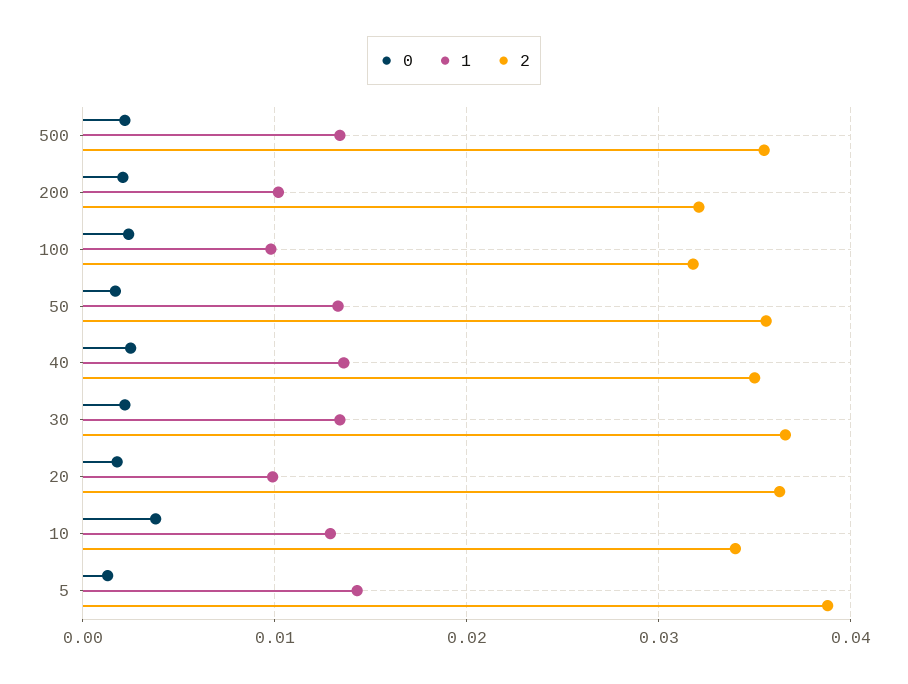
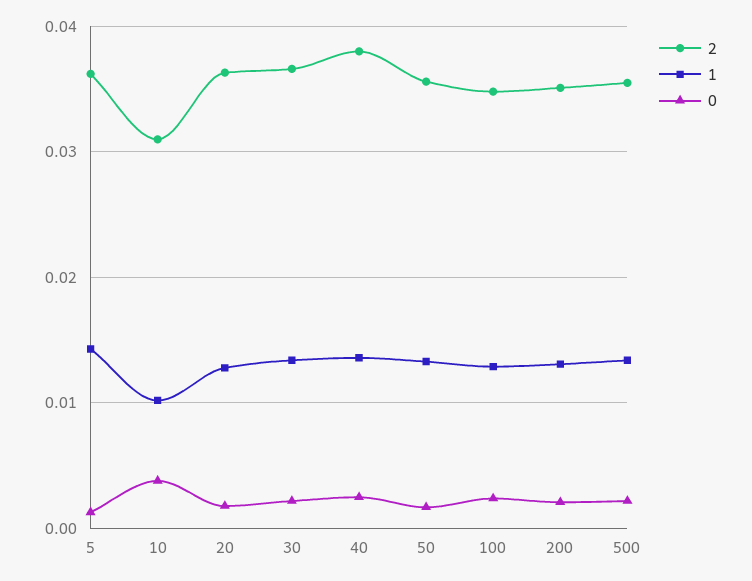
  {
    "0": {
      "500": 0.002,
      "200": 0.002,
      "100": 0.002,
      "50": 0.002,
      "40": 0.003,
      "30": 0.002,
      "20": 0.002,
      "10": 0.004,
      "5": 0.001
    },
    "1": {
      "500": 0.013,
-     "200": 0.01,
+     "200": 0.013,
-     "100": 0.01,
+     "100": 0.013,
      "50": 0.013,
      "40": 0.014,
      "30": 0.013,
-     "20": 0.01,
+     "20": 0.013,
-     "10": 0.013,
+     "10": 0.01,
      "5": 0.014
    },
    "2": {
      "500": 0.036,
-     "200": 0.032,
+     "200": 0.035,
-     "100": 0.032,
+     "100": 0.035,
      "50": 0.036,
-     "40": 0.035,
+     "40": 0.038,
      "30": 0.037,
      "20": 0.036,
-     "10": 0.034,
+     "10": 0.031,
-     "5": 0.039
+     "5": 0.036
    }
  }

